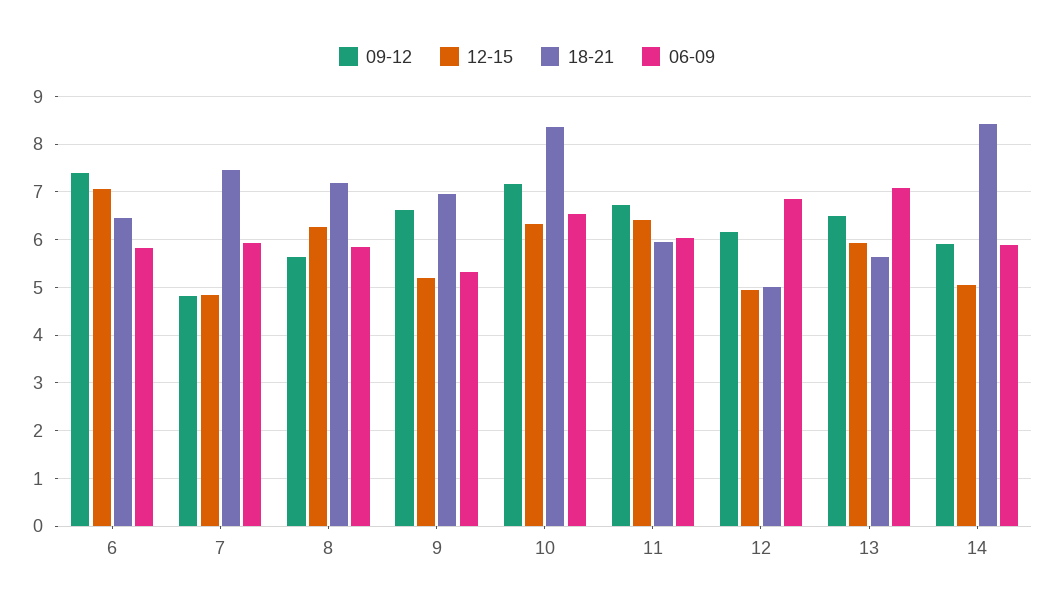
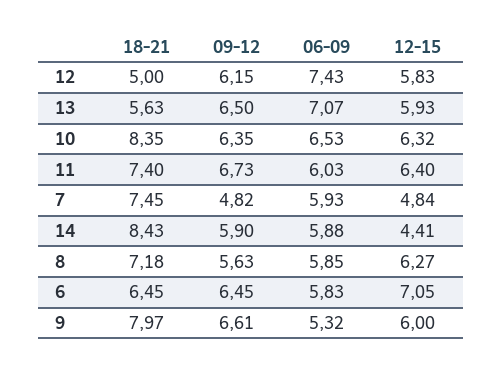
  {
    "09-12": {
-     "6": 7.4,
+     "6": 6.45,
      "7": 4.82,
      "8": 5.63,
      "9": 6.61,
-     "10": 7.2,
+     "10": 6.35,
      "11": 6.73,
      "12": 6.15,
      "13": 6.5,
      "14": 5.9
    },
    "12-15": {
      "6": 7.05,
      "7": 4.84,
      "8": 6.27,
-     "9": 5.2,
+     "9": 6,
      "10": 6.32,
      "11": 6.4,
-     "12": 5,
+     "12": 5.83,
      "13": 5.93,
-     "14": 5
+     "14": 4.41
    },
    "18-21": {
      "6": 6.45,
      "7": 7.45,
      "8": 7.18,
-     "9": 7,
+     "9": 7.97,
      "10": 8.35,
-     "11": 6,
+     "11": 7.4,
      "12": 5,
      "13": 5.63,
      "14": 8.43
    },
    "06-09": {
      "6": 5.83,
      "7": 5.93,
      "8": 5.85,
      "9": 5.32,
      "10": 6.53,
      "11": 6.03,
-     "12": 6.8,
+     "12": 7.43,
      "13": 7.07,
      "14": 5.88
    }
  }

